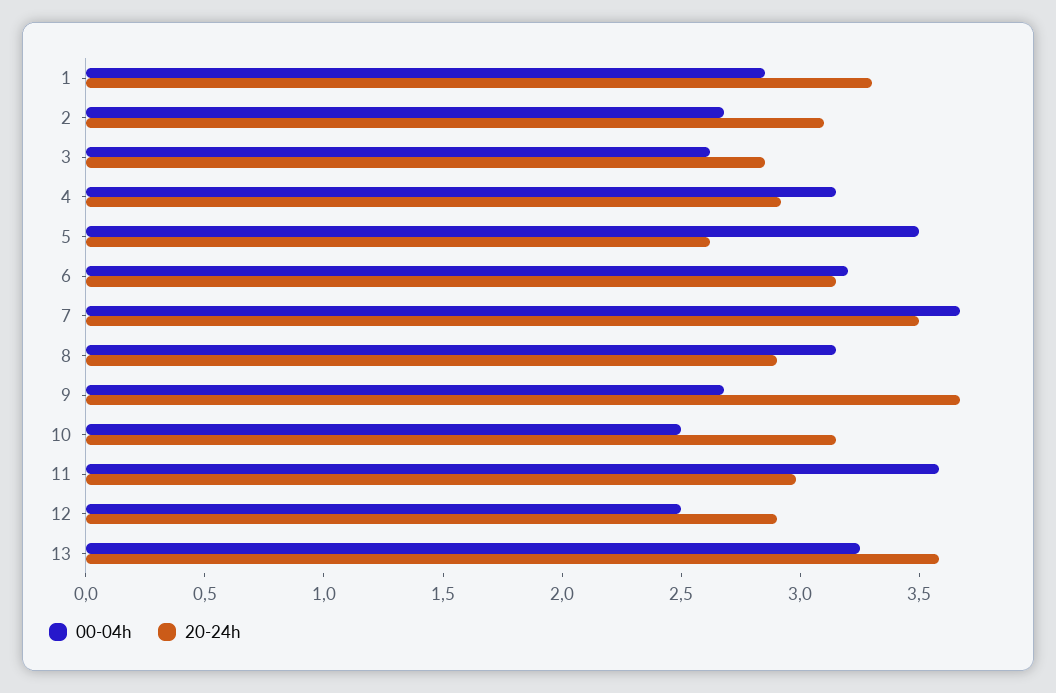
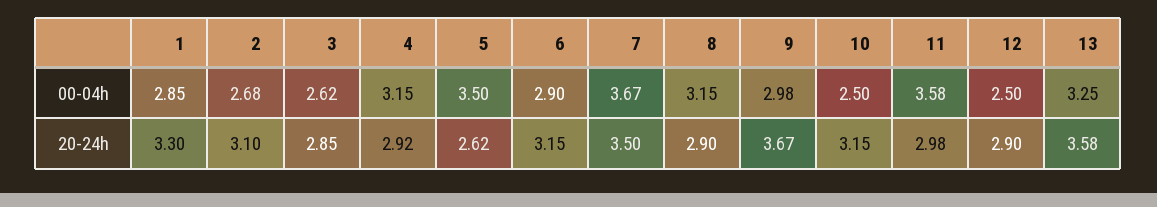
  {
    "00-04h": {
      "1": 2.85,
      "2": 2.68,
      "3": 2.62,
      "4": 3.15,
      "5": 3.5,
-     "6": 3.2,
+     "6": 2.9,
      "7": 3.67,
      "8": 3.15,
-     "9": 2.7,
+     "9": 2.98,
      "10": 2.5,
      "11": 3.58,
      "12": 2.5,
      "13": 3.25
    },
    "20-24h": {
      "1": 3.3,
      "2": 3.1,
      "3": 2.85,
      "4": 2.92,
      "5": 2.62,
      "6": 3.15,
      "7": 3.5,
      "8": 2.9,
      "9": 3.67,
      "10": 3.15,
      "11": 2.98,
      "12": 2.9,
      "13": 3.58
    }
  }

